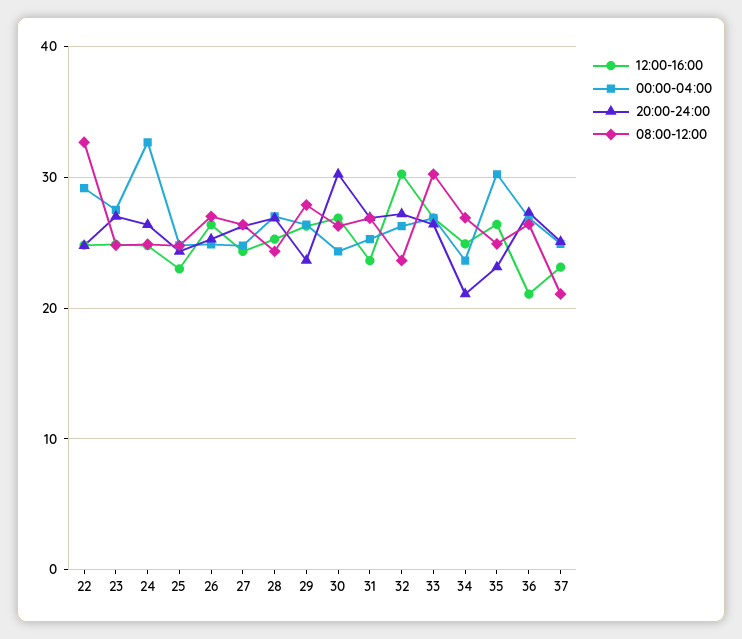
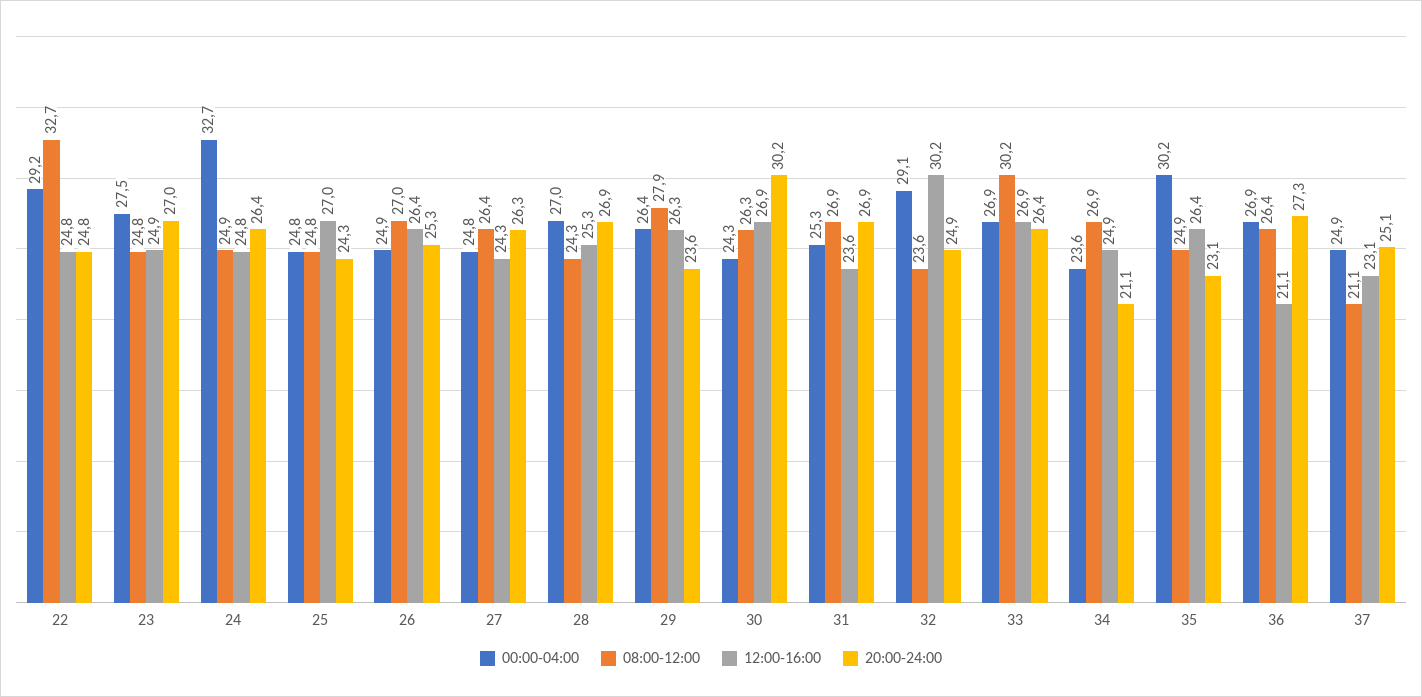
  {
    "12:00-16:00": {
      "22": 24.8,
      "23": 24.9,
      "24": 24.8,
-     "25": 23,
+     "25": 27,
      "26": 26.4,
      "27": 24.3,
      "28": 25.3,
      "29": 26.3,
      "30": 26.9,
      "31": 23.6,
      "32": 30.2,
      "33": 26.9,
      "34": 24.9,
      "35": 26.4,
      "36": 21.1,
      "37": 23.1
    },
    "00:00-04:00": {
      "22": 29.2,
      "23": 27.5,
      "24": 32.7,
      "25": 24.8,
      "26": 24.9,
      "27": 24.8,
      "28": 27,
      "29": 26.4,
      "30": 24.3,
      "31": 25.3,
-     "32": 26,
+     "32": 29.1,
      "33": 26.9,
      "34": 23.6,
      "35": 30.2,
      "36": 26.9,
      "37": 24.9
    },
    "20:00-24:00": {
      "22": 24.8,
      "23": 27,
      "24": 26.4,
      "25": 24.3,
      "26": 25.3,
      "27": 26.3,
      "28": 26.9,
      "29": 23.6,
      "30": 30.2,
      "31": 26.9,
-     "32": 27,
+     "32": 24.9,
      "33": 26.4,
      "34": 21.1,
      "35": 23.1,
      "36": 27.3,
      "37": 25.1
    },
    "08:00-12:00": {
      "22": 32.7,
      "23": 24.8,
      "24": 24.9,
      "25": 24.8,
      "26": 27,
      "27": 26.4,
      "28": 24.3,
      "29": 27.9,
      "30": 26.3,
      "31": 26.9,
      "32": 23.6,
      "33": 30.2,
      "34": 26.9,
      "35": 24.9,
      "36": 26.4,
      "37": 21.1
    }
  }

